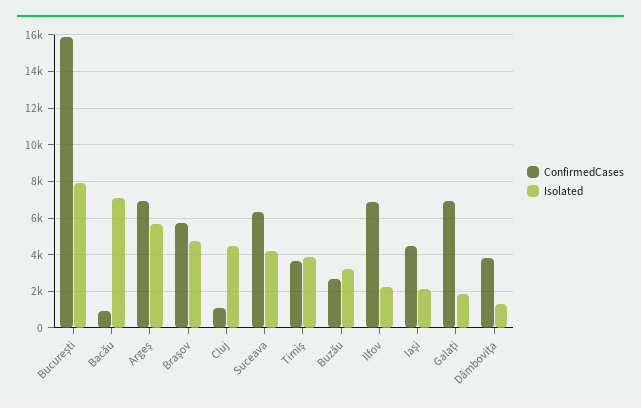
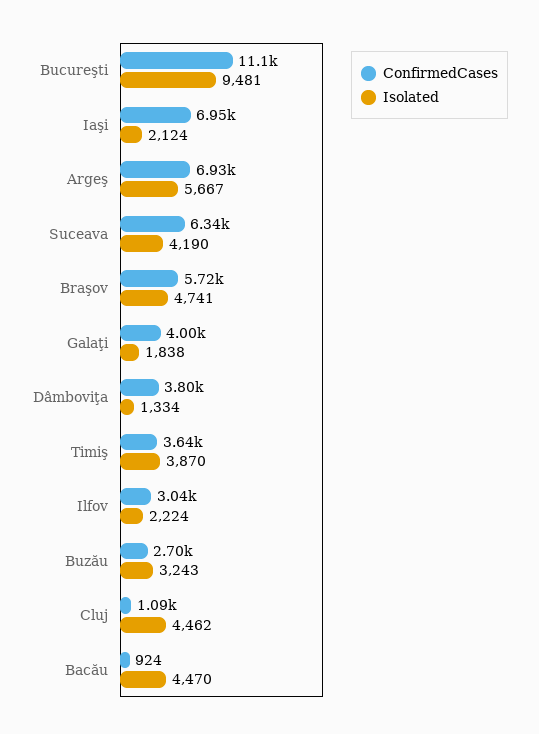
  {
    "ConfirmedCases": {
-     "Bucureşti": 16000,
+     "Bucureşti": 11100,
      "Bacău": 924,
      "Argeş": 6930,
      "Braşov": 5720,
      "Cluj": 1090,
      "Suceava": 6340,
      "Timiş": 3640,
      "Buzău": 2700,
-     "Ilfov": 7000,
+     "Ilfov": 3040,
-     "Iaşi": 4500,
+     "Iaşi": 6950,
-     "Galaţi": 7000,
+     "Galaţi": 4000,
      "Dâmboviţa": 3800
    },
    "Isolated": {
-     "Bucureşti": 8000,
+     "Bucureşti": 9481,
-     "Bacău": 7000,
+     "Bacău": 4470,
      "Argeş": 5667,
      "Braşov": 4741,
      "Cluj": 4462,
      "Suceava": 4190,
      "Timiş": 3870,
      "Buzău": 3243,
      "Ilfov": 2224,
      "Iaşi": 2124,
      "Galaţi": 1838,
      "Dâmboviţa": 1334
    }
  }

